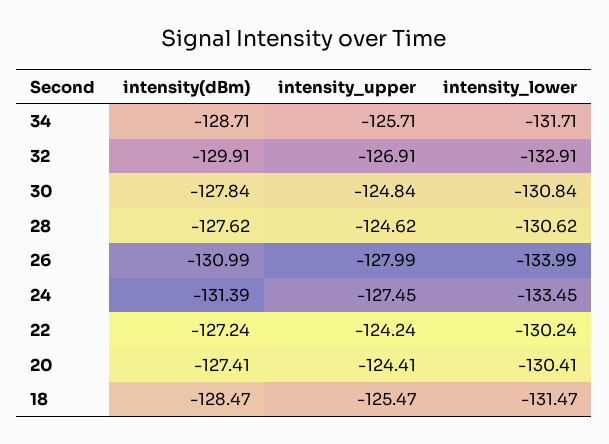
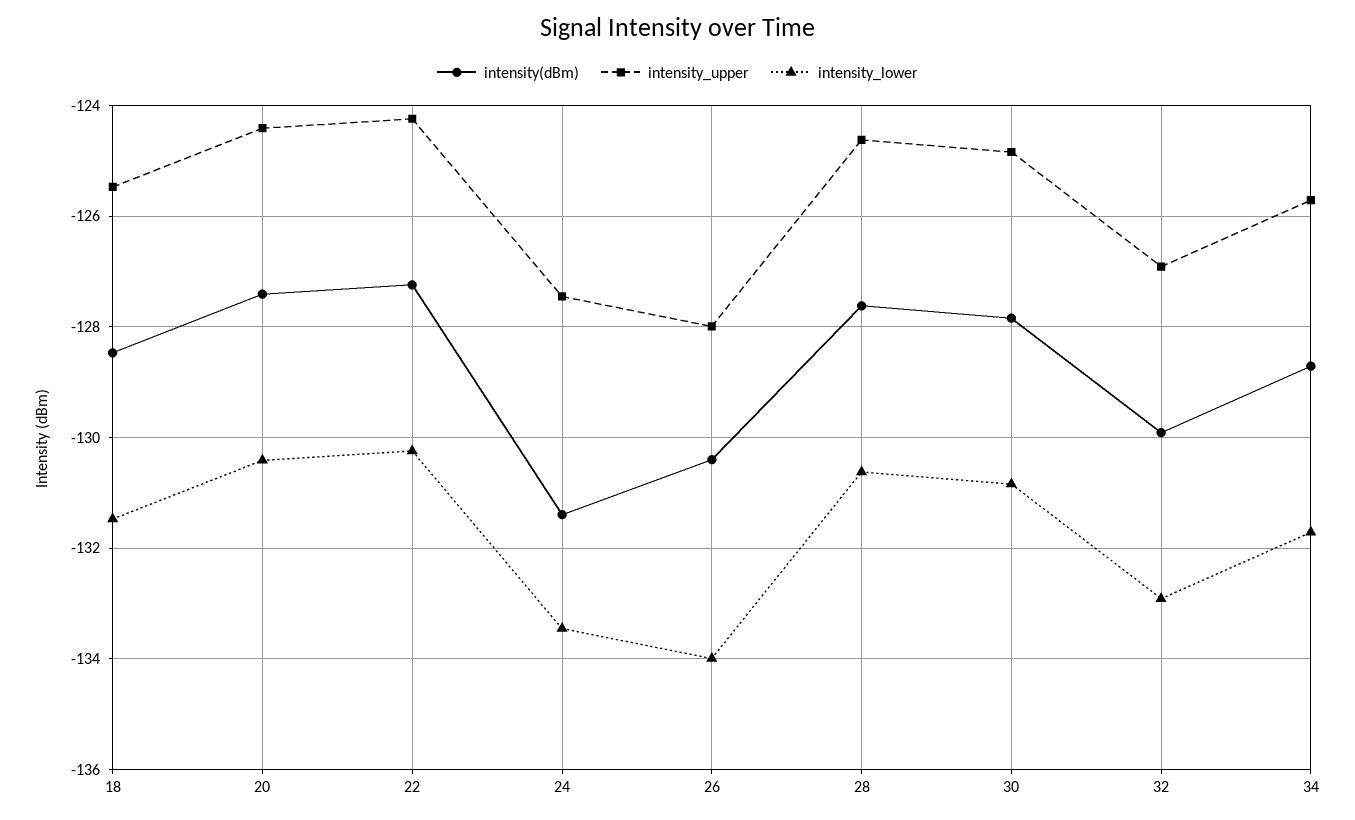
  {
    "intensity(dBm)": {
      "34": -128.71,
      "32": -129.91,
      "30": -127.84,
      "28": -127.62,
-     "26": -130.99,
+     "26": -130.4,
      "24": -131.39,
      "22": -127.24,
      "20": -127.41,
      "18": -128.47
    },
    "intensity_upper": {
      "34": -125.71,
      "32": -126.91,
      "30": -124.84,
      "28": -124.62,
      "26": -127.99,
      "24": -127.45,
      "22": -124.24,
      "20": -124.41,
      "18": -125.47
    },
    "intensity_lower": {
      "34": -131.71,
      "32": -132.91,
      "30": -130.84,
      "28": -130.62,
      "26": -133.99,
      "24": -133.45,
      "22": -130.24,
      "20": -130.41,
      "18": -131.47
    }
  }

